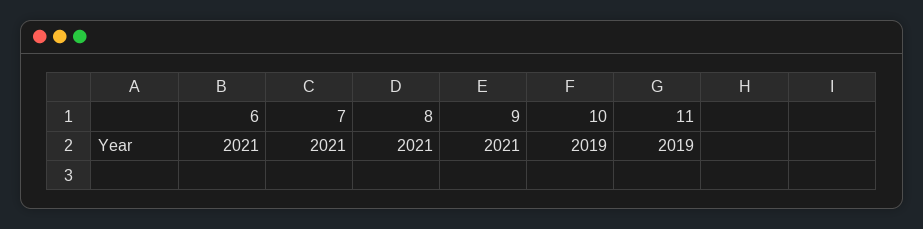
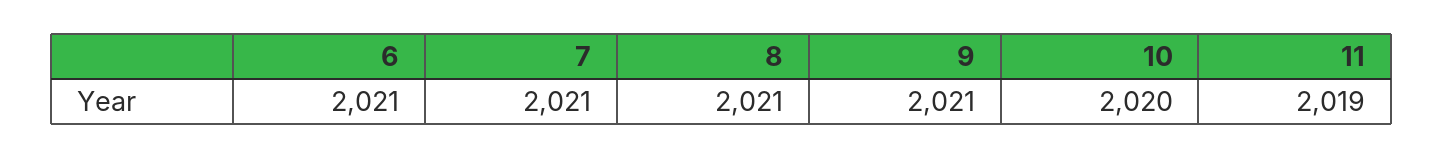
  {
    "6": 2021,
    "7": 2021,
    "8": 2021,
    "9": 2021,
-   "10": 2019,
+   "10": 2020,
    "11": 2019
  }

